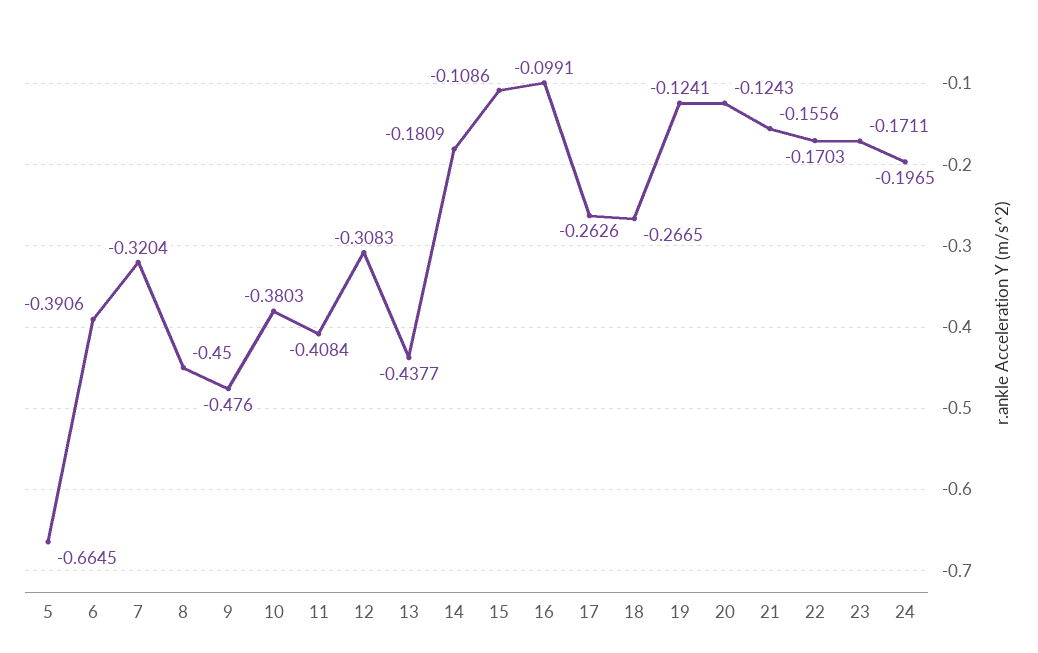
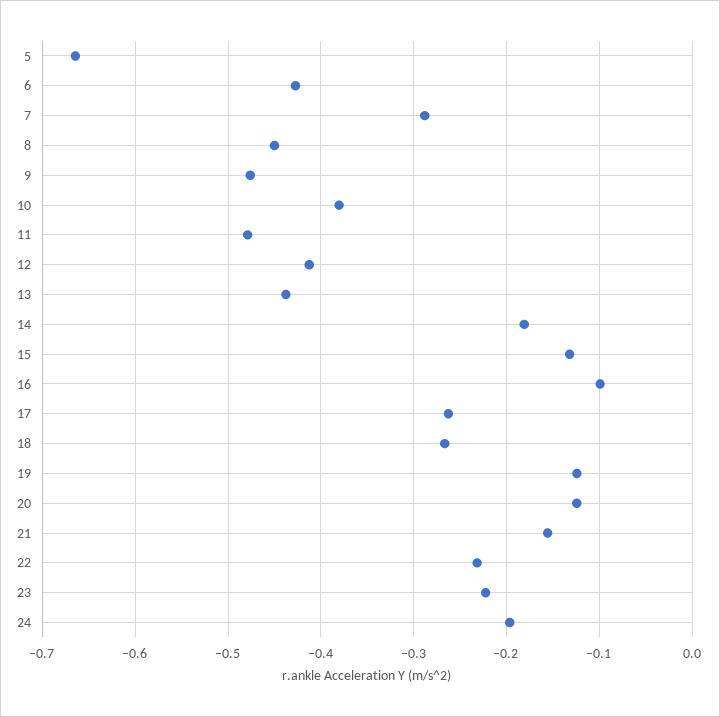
  {
    "5": -0.6645,
-   "6": -0.3906,
+   "6": -0.43,
-   "7": -0.3204,
+   "7": -0.29,
    "8": -0.45,
    "9": -0.476,
    "10": -0.3803,
-   "11": -0.4084,
+   "11": -0.48,
-   "12": -0.3083,
+   "12": -0.41,
    "13": -0.4377,
    "14": -0.1809,
-   "15": -0.1086,
+   "15": -0.13,
    "16": -0.0991,
    "17": -0.2626,
    "18": -0.2665,
    "19": -0.1241,
    "20": -0.1243,
    "21": -0.1556,
-   "22": -0.1703,
+   "22": -0.23,
-   "23": -0.1711,
+   "23": -0.22,
    "24": -0.1965
  }

